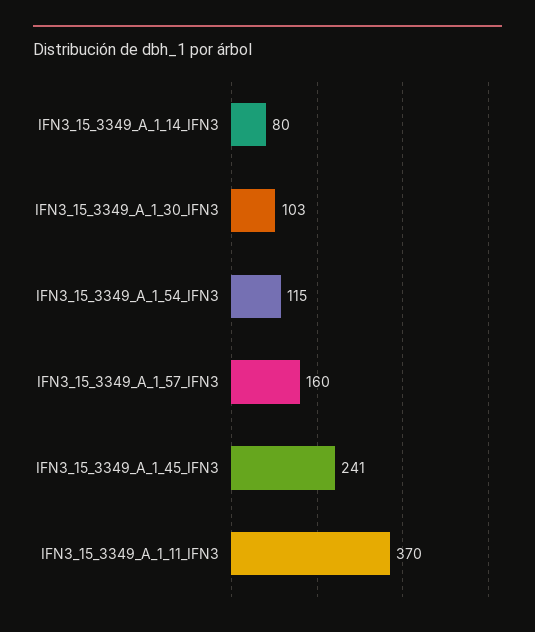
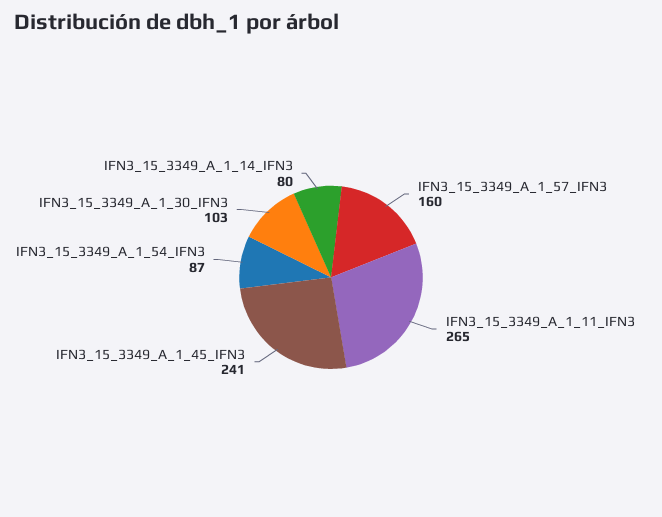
  {
    "IFN3_15_3349_A_1_14_IFN3": 80,
    "IFN3_15_3349_A_1_30_IFN3": 103,
-   "IFN3_15_3349_A_1_54_IFN3": 115,
+   "IFN3_15_3349_A_1_54_IFN3": 87,
    "IFN3_15_3349_A_1_57_IFN3": 160,
    "IFN3_15_3349_A_1_45_IFN3": 241,
-   "IFN3_15_3349_A_1_11_IFN3": 370
+   "IFN3_15_3349_A_1_11_IFN3": 265
  }

